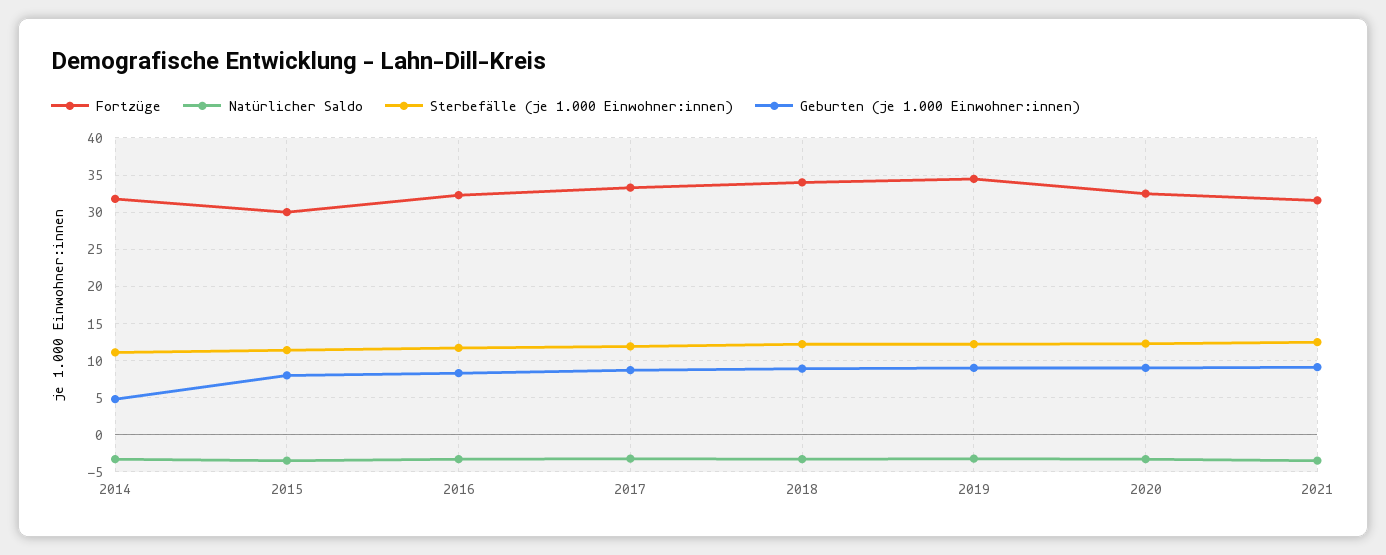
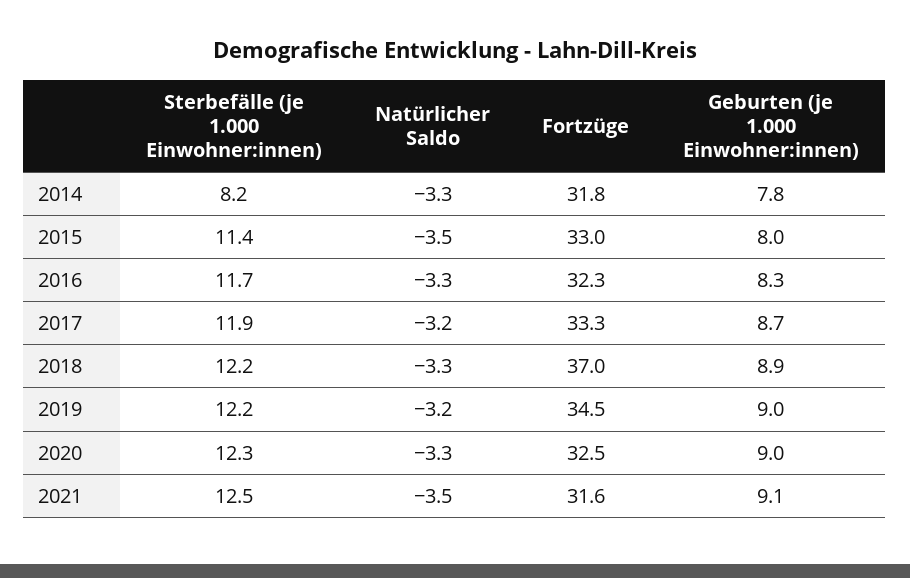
  {
    "Fortzüge": {
      "2014": 31.8,
-     "2015": 30,
+     "2015": 33,
      "2016": 32.3,
      "2017": 33.3,
-     "2018": 34,
+     "2018": 37,
      "2019": 34.5,
      "2020": 32.5,
      "2021": 31.6
    },
    "Natürlicher Saldo": {
      "2014": -3.3,
      "2015": -3.5,
      "2016": -3.3,
      "2017": -3.2,
      "2018": -3.3,
      "2019": -3.2,
      "2020": -3.3,
      "2021": -3.5
    },
    "Sterbefälle (je 1.000 Einwohner:innen)": {
-     "2014": 11,
+     "2014": 8.2,
      "2015": 11.4,
      "2016": 11.7,
      "2017": 11.9,
      "2018": 12.2,
      "2019": 12.2,
      "2020": 12.3,
      "2021": 12.5
    },
    "Geburten (je 1.000 Einwohner:innen)": {
-     "2014": 5,
+     "2014": 7.8,
      "2015": 8,
      "2016": 8.3,
      "2017": 8.7,
      "2018": 8.9,
      "2019": 9,
      "2020": 9,
      "2021": 9.1
    }
  }

